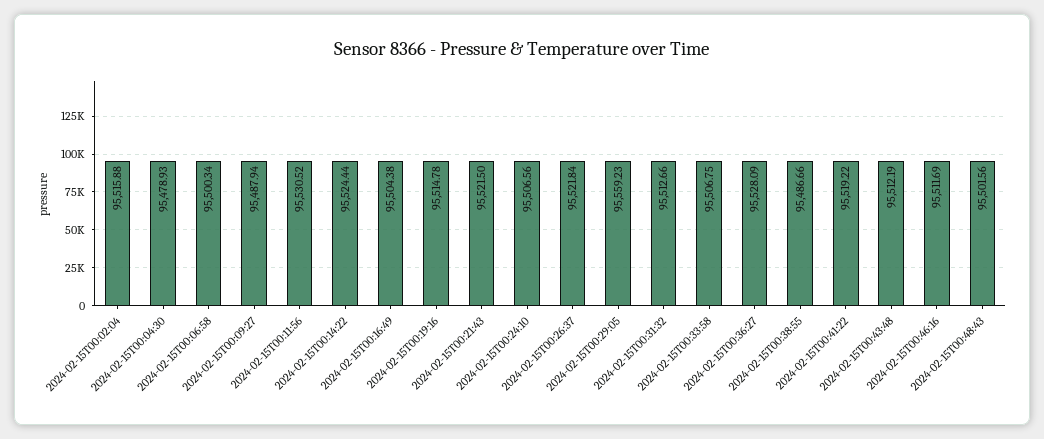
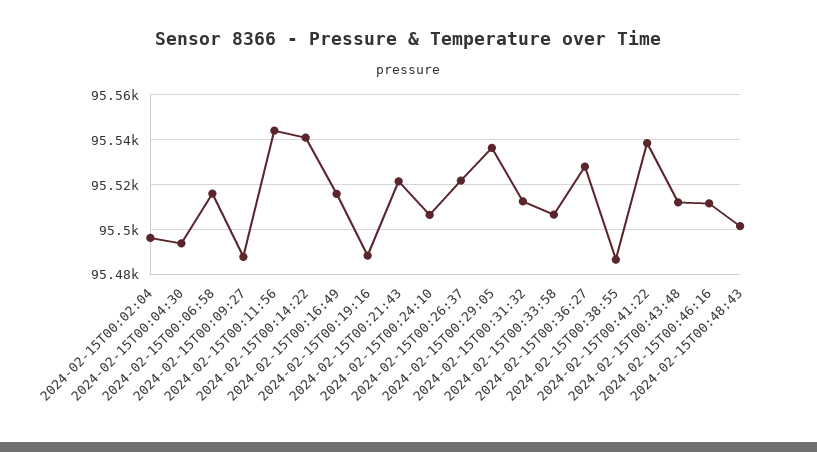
  {
-   "2024-02-15T00:02:04": 95515.88,
+   "2024-02-15T00:02:04": 95495,
-   "2024-02-15T00:04:30": 95478.93,
+   "2024-02-15T00:04:30": 95495,
-   "2024-02-15T00:06:58": 95500.34,
+   "2024-02-15T00:06:58": 95515,
    "2024-02-15T00:09:27": 95487.94,
-   "2024-02-15T00:11:56": 95530.52,
+   "2024-02-15T00:11:56": 95545,
-   "2024-02-15T00:14:22": 95524.44,
+   "2024-02-15T00:14:22": 95540,
-   "2024-02-15T00:16:49": 95504.38,
+   "2024-02-15T00:16:49": 95515,
-   "2024-02-15T00:19:16": 95514.78,
+   "2024-02-15T00:19:16": 95490,
    "2024-02-15T00:21:43": 95521.5,
    "2024-02-15T00:24:10": 95506.56,
    "2024-02-15T00:26:37": 95521.84,
-   "2024-02-15T00:29:05": 95559.23,
+   "2024-02-15T00:29:05": 95535,
    "2024-02-15T00:31:32": 95512.66,
    "2024-02-15T00:33:58": 95506.75,
    "2024-02-15T00:36:27": 95528.09,
    "2024-02-15T00:38:55": 95486.66,
-   "2024-02-15T00:41:22": 95519.22,
+   "2024-02-15T00:41:22": 95540,
    "2024-02-15T00:43:48": 95512.19,
    "2024-02-15T00:46:16": 95511.69,
    "2024-02-15T00:48:43": 95501.56
  }

